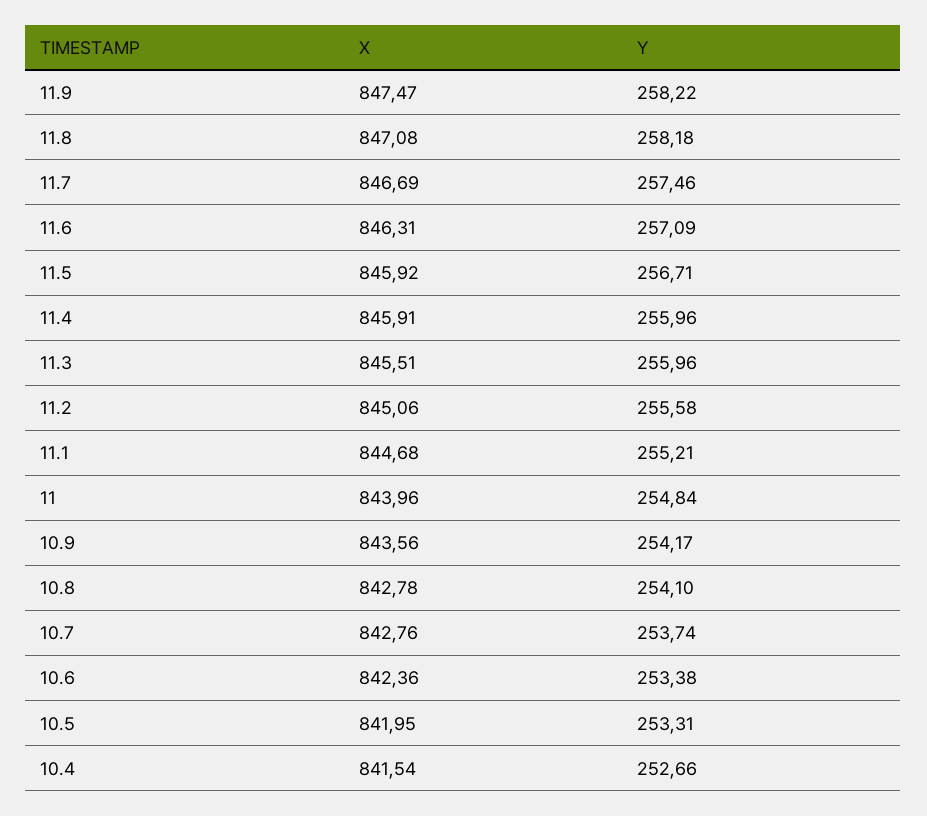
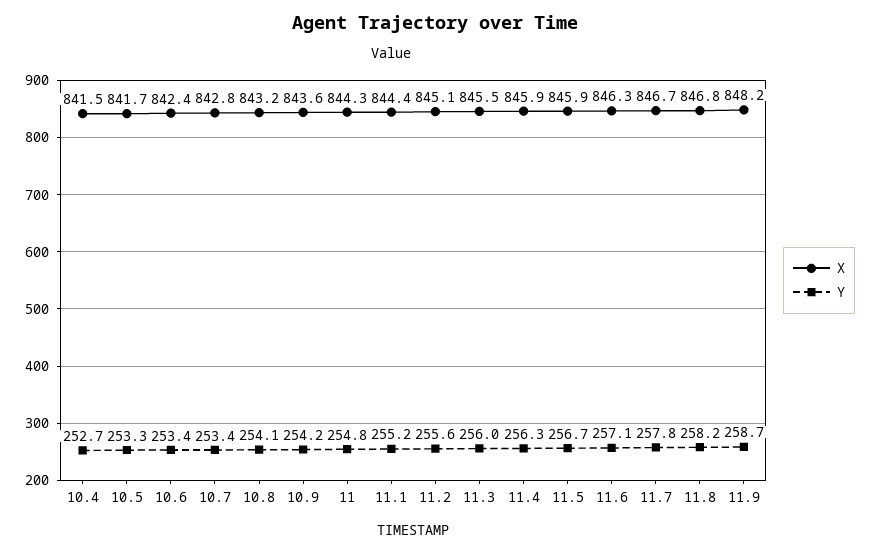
  {
    "X": {
-     "11.9": 847.47,
+     "11.9": 848.2,
-     "11.8": 847.08,
+     "11.8": 846.8,
      "11.7": 846.69,
      "11.6": 846.31,
      "11.5": 845.92,
      "11.4": 845.91,
      "11.3": 845.51,
      "11.2": 845.06,
-     "11.1": 844.68,
+     "11.1": 844.4,
-     "11": 843.96,
+     "11": 844.3,
      "10.9": 843.56,
-     "10.8": 842.78,
+     "10.8": 843.2,
      "10.7": 842.76,
      "10.6": 842.36,
-     "10.5": 841.95,
+     "10.5": 841.7,
      "10.4": 841.54
    },
    "Y": {
-     "11.9": 258.22,
+     "11.9": 258.7,
      "11.8": 258.18,
-     "11.7": 257.46,
+     "11.7": 257.8,
      "11.6": 257.09,
      "11.5": 256.71,
-     "11.4": 255.96,
+     "11.4": 256.3,
      "11.3": 255.96,
      "11.2": 255.58,
      "11.1": 255.21,
      "11": 254.84,
      "10.9": 254.17,
      "10.8": 254.1,
-     "10.7": 253.74,
+     "10.7": 253.4,
      "10.6": 253.38,
      "10.5": 253.31,
      "10.4": 252.66
    }
  }

